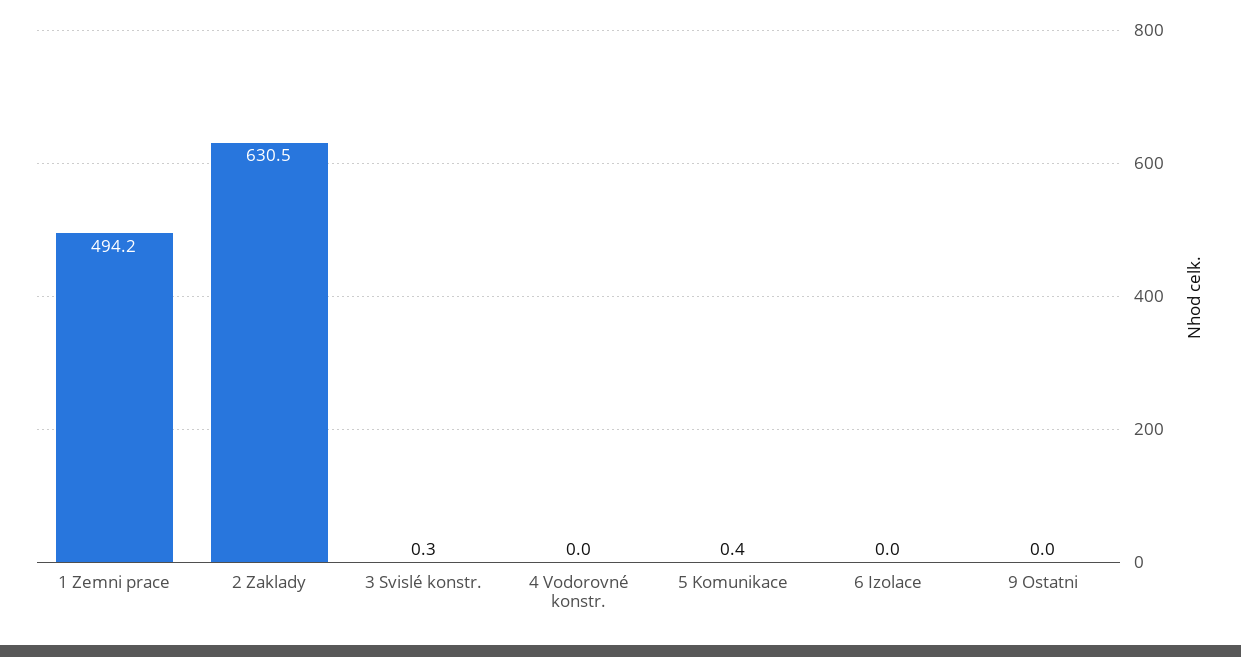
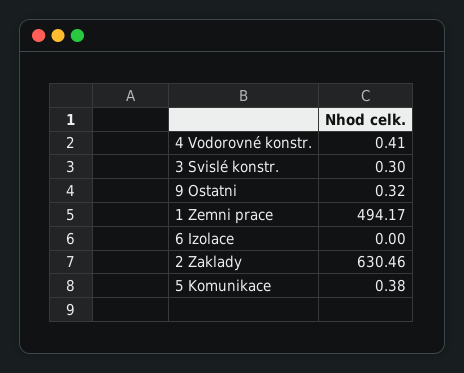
  {
    "1 Zemni prace": 494.17,
    "2 Zaklady": 630.46,
    "3 Svislé konstr.": 0.3,
-   "4 Vodorovné konstr.": 0,
+   "4 Vodorovné konstr.": 0.41,
    "5 Komunikace": 0.38,
    "6 Izolace": 0,
-   "9 Ostatni": 0
+   "9 Ostatni": 0.32
  }

